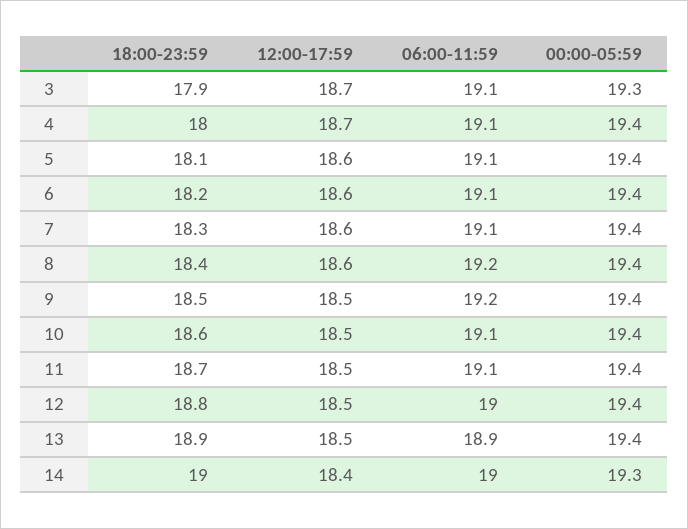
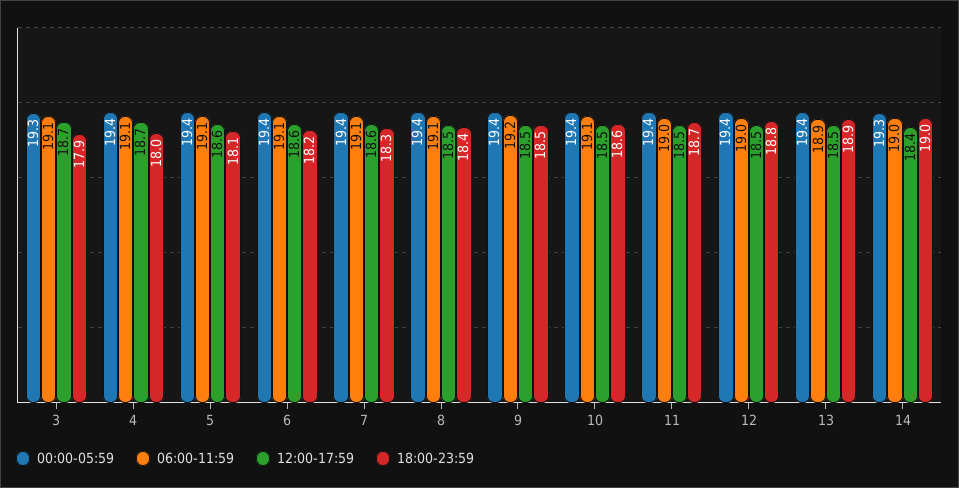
  {
    "18:00-23:59": {
      "3": 17.9,
      "4": 18,
      "5": 18.1,
      "6": 18.2,
      "7": 18.3,
      "8": 18.4,
      "9": 18.5,
      "10": 18.6,
      "11": 18.7,
      "12": 18.8,
      "13": 18.9,
      "14": 19
    },
    "12:00-17:59": {
      "3": 18.7,
      "4": 18.7,
      "5": 18.6,
      "6": 18.6,
      "7": 18.6,
-     "8": 18.6,
+     "8": 18.5,
      "9": 18.5,
      "10": 18.5,
      "11": 18.5,
      "12": 18.5,
      "13": 18.5,
      "14": 18.4
    },
    "06:00-11:59": {
      "3": 19.1,
      "4": 19.1,
      "5": 19.1,
      "6": 19.1,
      "7": 19.1,
-     "8": 19.2,
+     "8": 19.1,
      "9": 19.2,
      "10": 19.1,
-     "11": 19.1,
+     "11": 19,
      "12": 19,
      "13": 18.9,
      "14": 19
    },
    "00:00-05:59": {
      "3": 19.3,
      "4": 19.4,
      "5": 19.4,
      "6": 19.4,
      "7": 19.4,
      "8": 19.4,
      "9": 19.4,
      "10": 19.4,
      "11": 19.4,
      "12": 19.4,
      "13": 19.4,
      "14": 19.3
    }
  }

